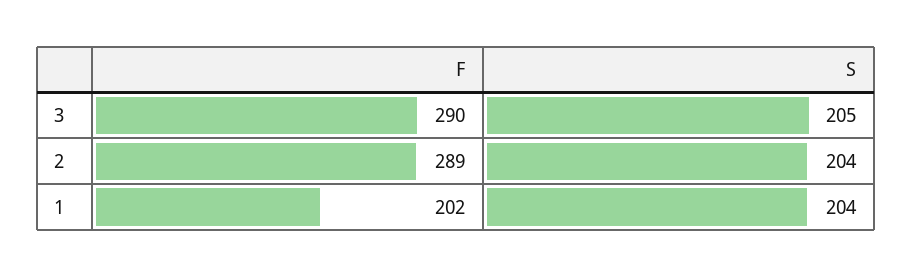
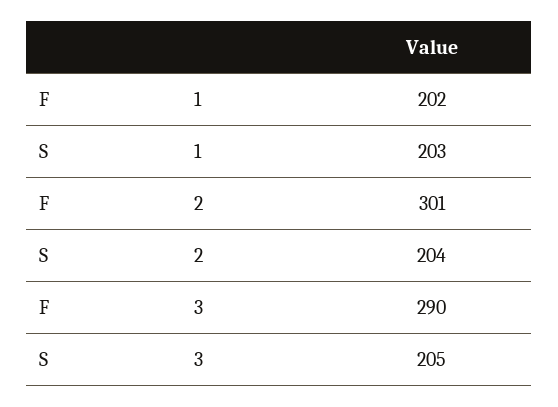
  {
    "F": {
      "3": 290,
-     "2": 289,
+     "2": 301,
      "1": 202
    },
    "S": {
      "3": 205,
      "2": 204,
-     "1": 204
+     "1": 203
    }
  }

